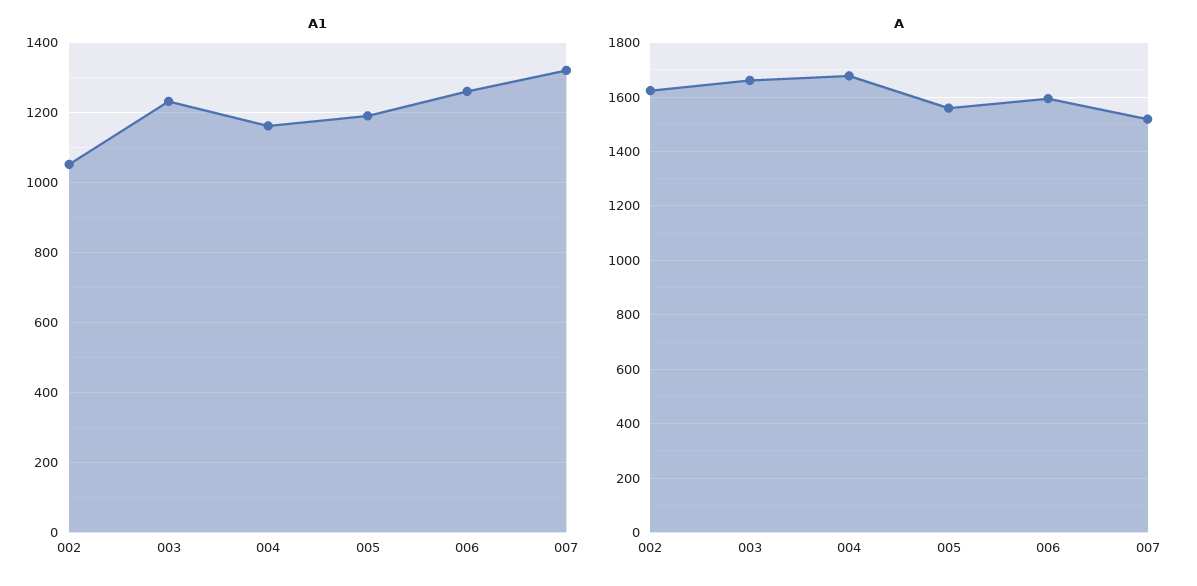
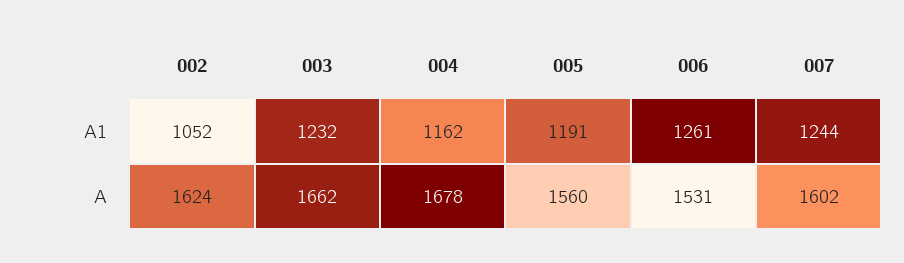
  {
    "A1": {
      "002": 1052,
      "003": 1232,
      "004": 1162,
      "005": 1191,
      "006": 1261,
-     "007": 1320
+     "007": 1244
    },
    "A": {
      "002": 1624,
      "003": 1662,
      "004": 1678,
      "005": 1560,
-     "006": 1600,
+     "006": 1531,
-     "007": 1525
+     "007": 1602
    }
  }

